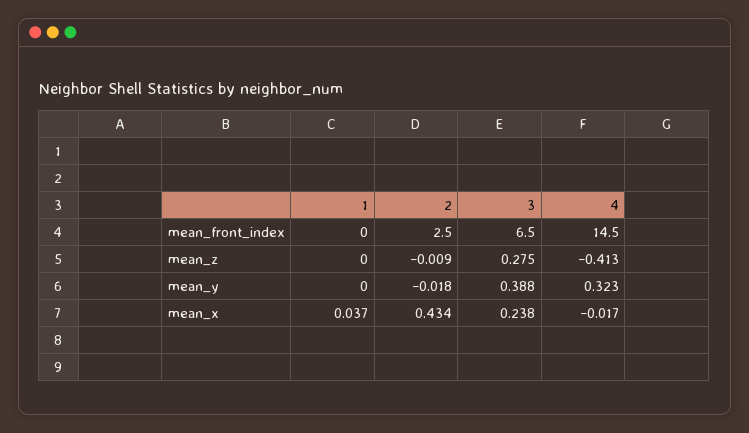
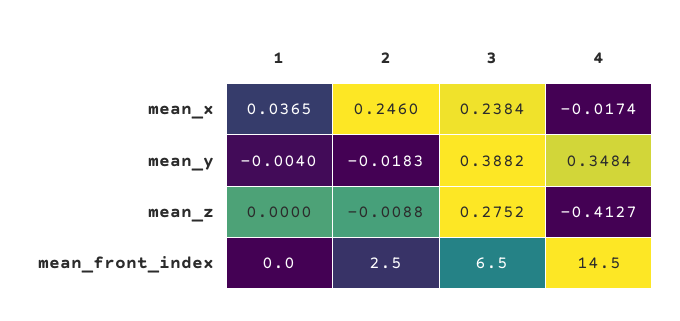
  {
    "1": {
      "mean_front_index": 0,
      "mean_z": 0,
-     "mean_y": 0,
+     "mean_y": -0.004,
      "mean_x": 0.0365
    },
    "2": {
      "mean_front_index": 2.5,
      "mean_z": -0.0088,
      "mean_y": -0.0183,
-     "mean_x": 0.434
+     "mean_x": 0.246
    },
    "3": {
      "mean_front_index": 6.5,
      "mean_z": 0.2752,
      "mean_y": 0.3882,
      "mean_x": 0.2384
    },
    "4": {
      "mean_front_index": 14.5,
      "mean_z": -0.4127,
-     "mean_y": 0.323,
+     "mean_y": 0.3484,
      "mean_x": -0.0174
    }
  }

